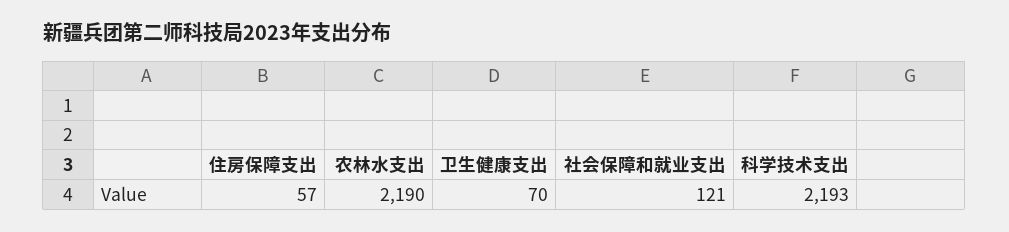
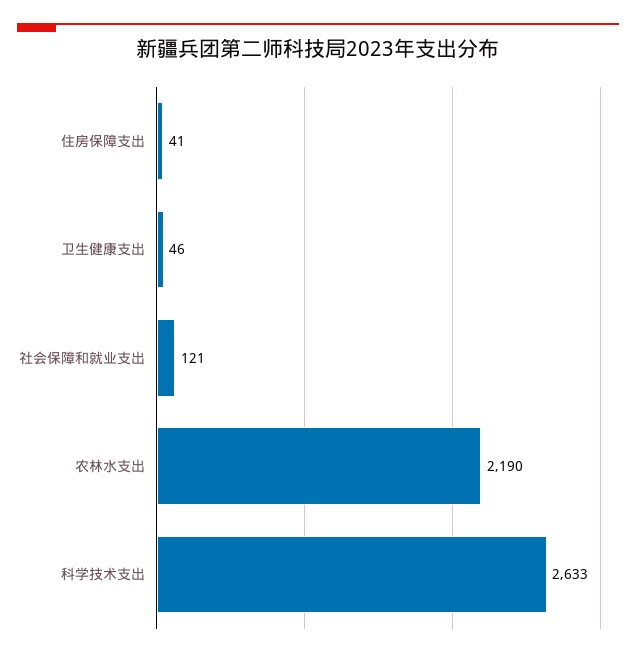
  {
-   "住房保障支出": 57,
+   "住房保障支出": 41,
    "农林水支出": 2190,
-   "卫生健康支出": 70,
+   "卫生健康支出": 46,
    "社会保障和就业支出": 121,
-   "科学技术支出": 2193
+   "科学技术支出": 2633
  }

